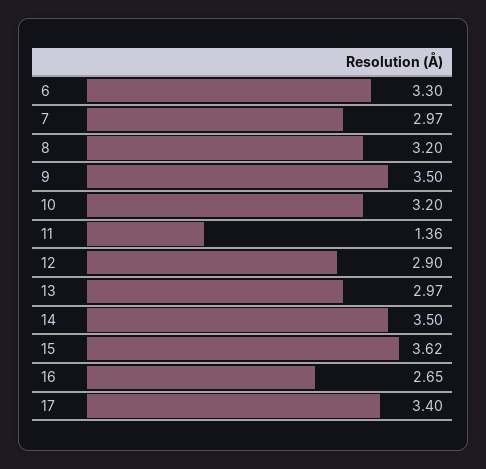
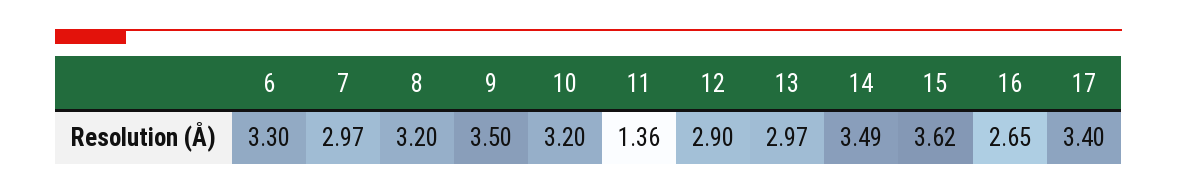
  {
    "6": 3.3,
    "7": 2.97,
    "8": 3.2,
    "9": 3.5,
    "10": 3.2,
    "11": 1.36,
    "12": 2.9,
    "13": 2.97,
-   "14": 3.5,
+   "14": 3.49,
    "15": 3.62,
    "16": 2.65,
    "17": 3.4
  }

